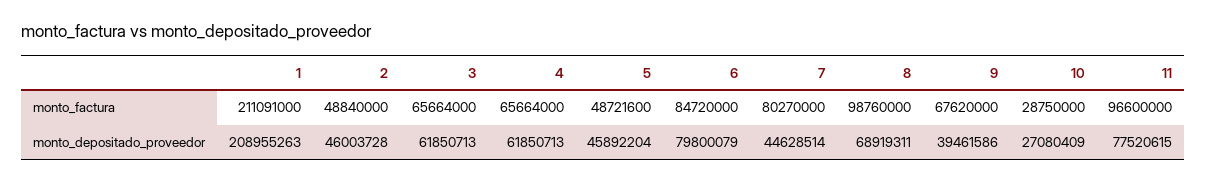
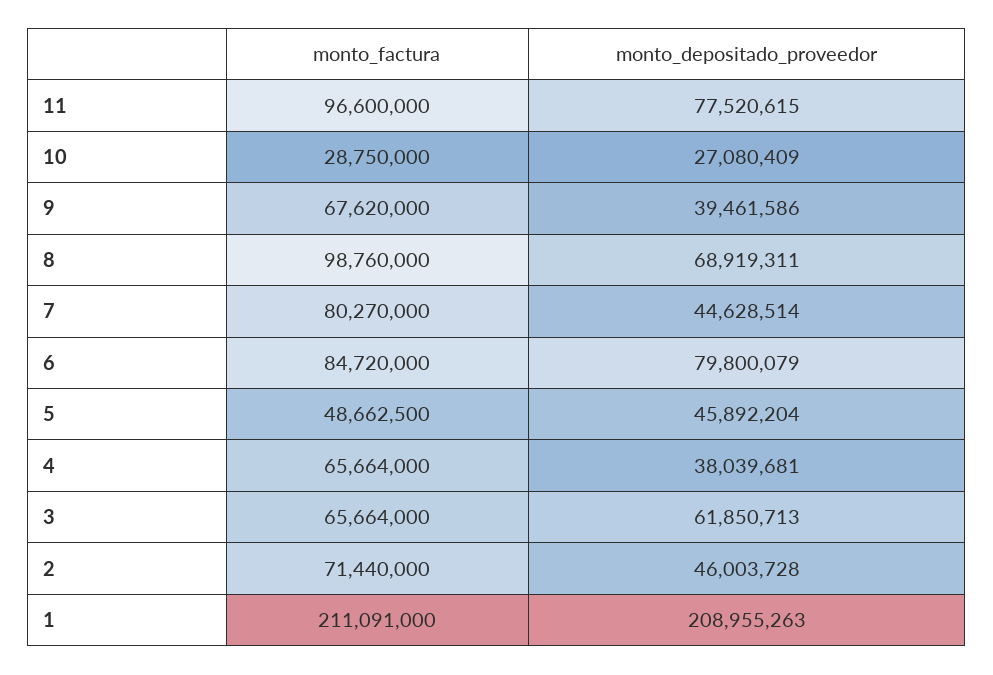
  {
    "1": {
      "monto_factura": 211091000,
      "monto_depositado_proveedor": 208955263
    },
    "2": {
-     "monto_factura": 48840000,
+     "monto_factura": 71440000,
      "monto_depositado_proveedor": 46003728
    },
    "3": {
      "monto_factura": 65664000,
      "monto_depositado_proveedor": 61850713
    },
    "4": {
      "monto_factura": 65664000,
-     "monto_depositado_proveedor": 61850713
+     "monto_depositado_proveedor": 38039681
    },
    "5": {
-     "monto_factura": 48721600,
+     "monto_factura": 48662500,
      "monto_depositado_proveedor": 45892204
    },
    "6": {
      "monto_factura": 84720000,
      "monto_depositado_proveedor": 79800079
    },
    "7": {
      "monto_factura": 80270000,
      "monto_depositado_proveedor": 44628514
    },
    "8": {
      "monto_factura": 98760000,
      "monto_depositado_proveedor": 68919311
    },
    "9": {
      "monto_factura": 67620000,
      "monto_depositado_proveedor": 39461586
    },
    "10": {
      "monto_factura": 28750000,
      "monto_depositado_proveedor": 27080409
    },
    "11": {
      "monto_factura": 96600000,
      "monto_depositado_proveedor": 77520615
    }
  }

